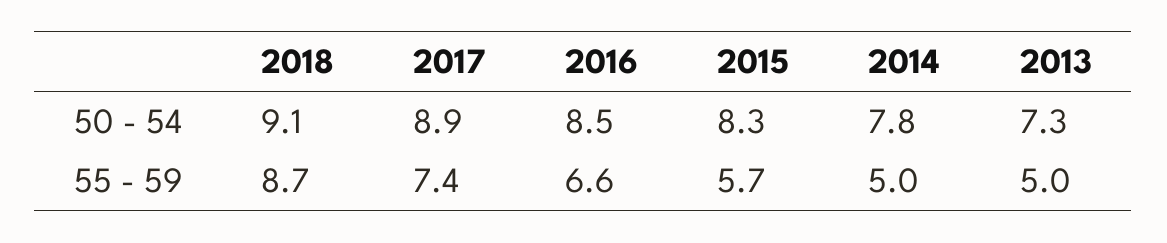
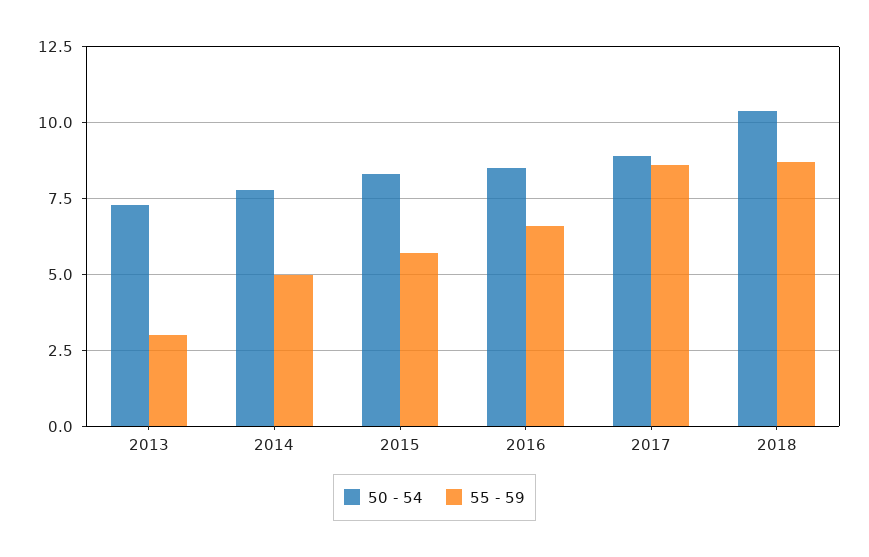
  {
    "50 - 54": {
-     "2018": 9.1,
+     "2018": 10.5,
      "2017": 8.9,
      "2016": 8.5,
      "2015": 8.3,
      "2014": 7.8,
      "2013": 7.3
    },
    "55 - 59": {
      "2018": 8.7,
-     "2017": 7.4,
+     "2017": 8.5,
      "2016": 6.6,
      "2015": 5.7,
      "2014": 5,
-     "2013": 5
+     "2013": 3
    }
  }

